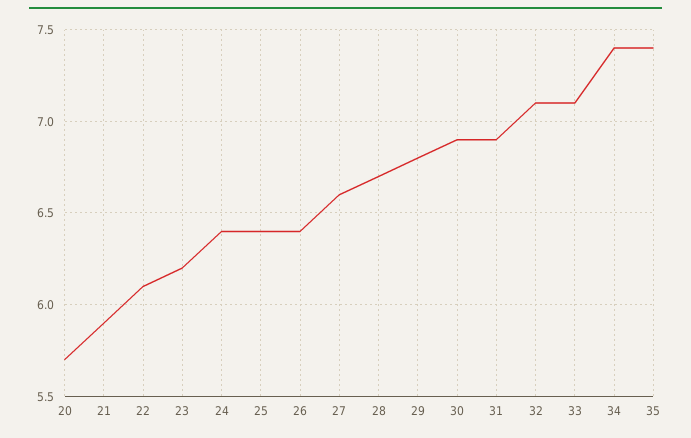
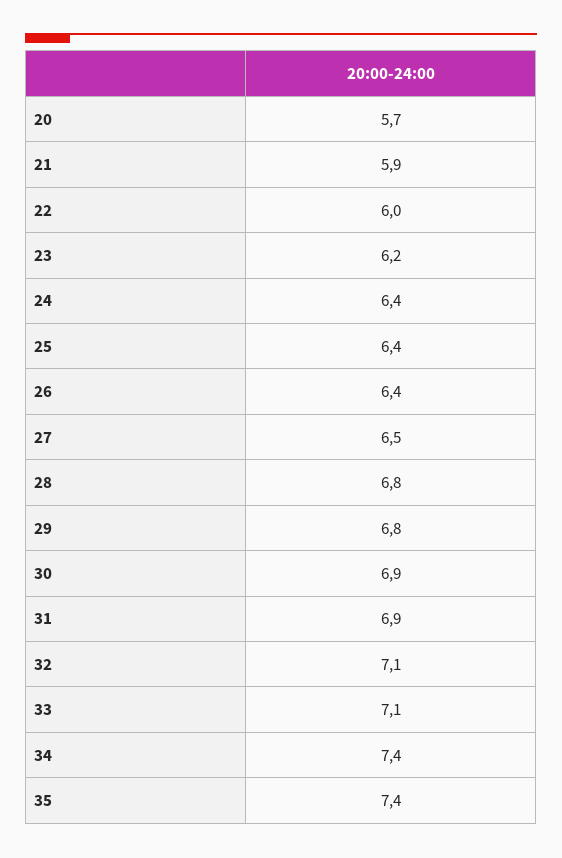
  {
    "20": 5.7,
    "21": 5.9,
-   "22": 6.1,
+   "22": 6,
    "23": 6.2,
    "24": 6.4,
    "25": 6.4,
    "26": 6.4,
-   "27": 6.6,
+   "27": 6.5,
-   "28": 6.7,
+   "28": 6.8,
    "29": 6.8,
    "30": 6.9,
    "31": 6.9,
    "32": 7.1,
    "33": 7.1,
    "34": 7.4,
    "35": 7.4
  }

